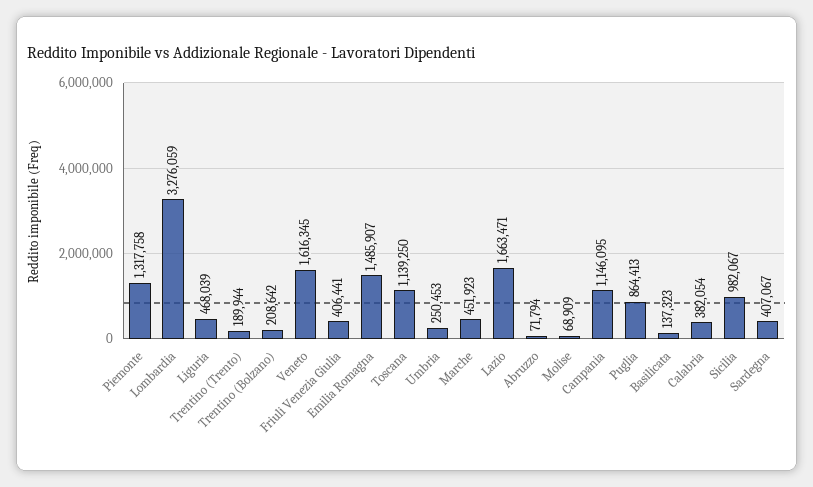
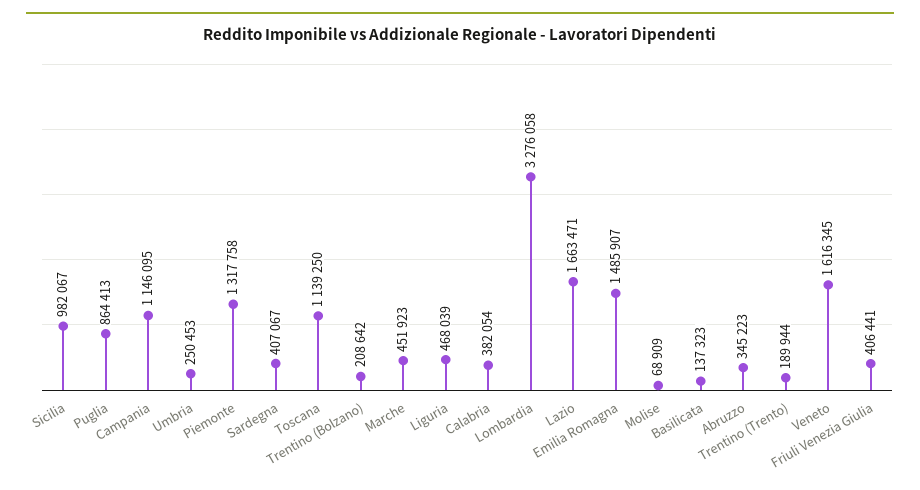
  {
    "Piemonte": 1317758,
-   "Lombardia": 3276059,
+   "Lombardia": 3276058,
    "Liguria": 468039,
    "Trentino (Trento)": 189944,
    "Trentino (Bolzano)": 208642,
    "Veneto": 1616345,
    "Friuli Venezia Giulia": 406441,
    "Emilia Romagna": 1485907,
    "Toscana": 1139250,
    "Umbria": 250453,
    "Marche": 451923,
    "Lazio": 1663471,
-   "Abruzzo": 71794,
+   "Abruzzo": 345223,
    "Molise": 68909,
    "Campania": 1146095,
    "Puglia": 864413,
    "Basilicata": 137323,
    "Calabria": 382054,
    "Sicilia": 982067,
    "Sardegna": 407067
  }

